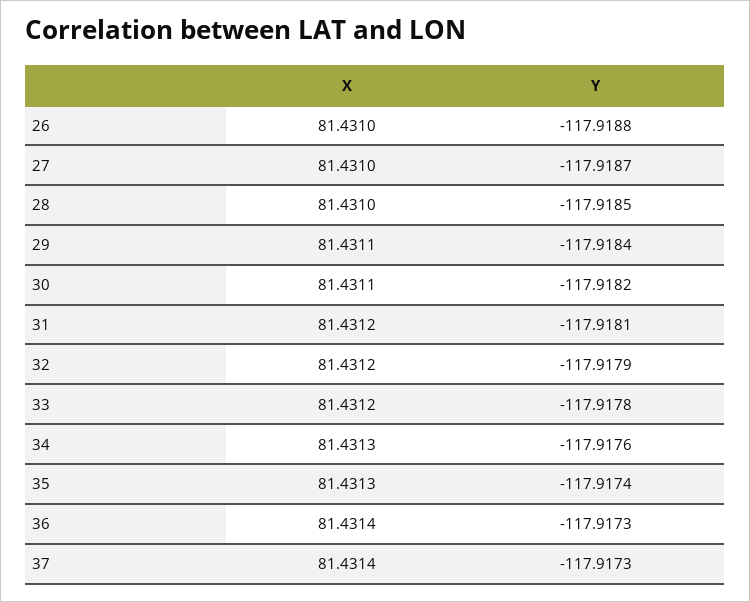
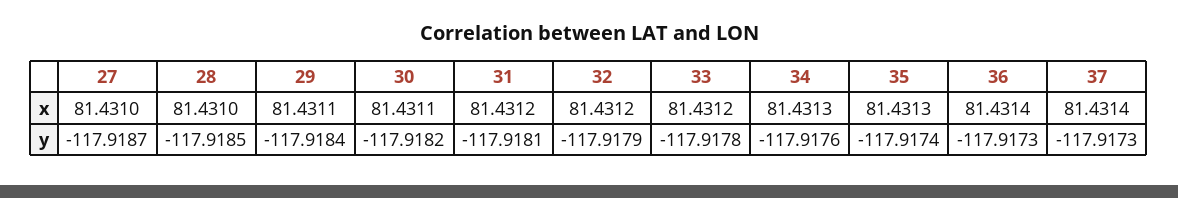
  {
    "X": {
-     "26": 81.431,
      "27": 81.431,
      "28": 81.431,
      "29": 81.4311,
      "30": 81.4311,
      "31": 81.4312,
      "32": 81.4312,
      "33": 81.4312,
      "34": 81.4313,
      "35": 81.4313,
      "36": 81.4314,
      "37": 81.4314
    },
    "Y": {
-     "26": -117.9188,
      "27": -117.9187,
      "28": -117.9185,
      "29": -117.9184,
      "30": -117.9182,
      "31": -117.9181,
      "32": -117.9179,
      "33": -117.9178,
      "34": -117.9176,
      "35": -117.9174,
      "36": -117.9173,
      "37": -117.9173
    }
  }

